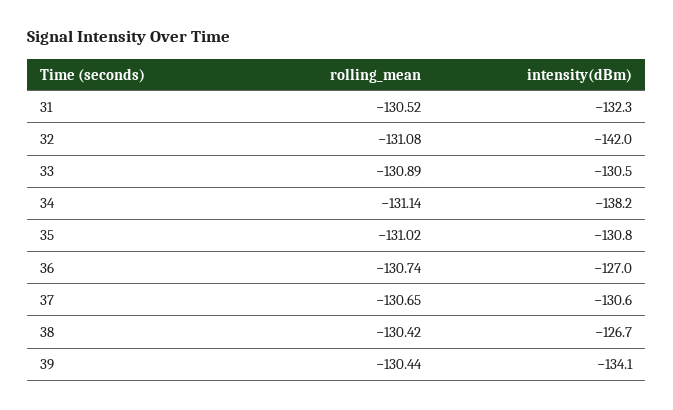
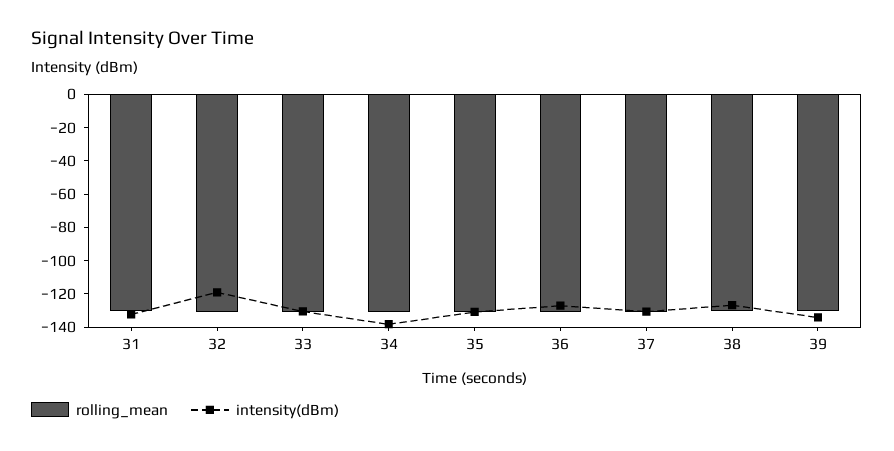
  {
    "rolling_mean": {
      "31": -130.52,
      "32": -131.08,
      "33": -130.89,
      "34": -131.14,
      "35": -131.02,
      "36": -130.74,
      "37": -130.65,
      "38": -130.42,
      "39": -130.44
    },
    "intensity(dBm)": {
      "31": -132.3,
-     "32": -142,
+     "32": -120,
      "33": -130.5,
      "34": -138.2,
      "35": -130.8,
      "36": -127,
      "37": -130.6,
      "38": -126.7,
      "39": -134.1
    }
  }

